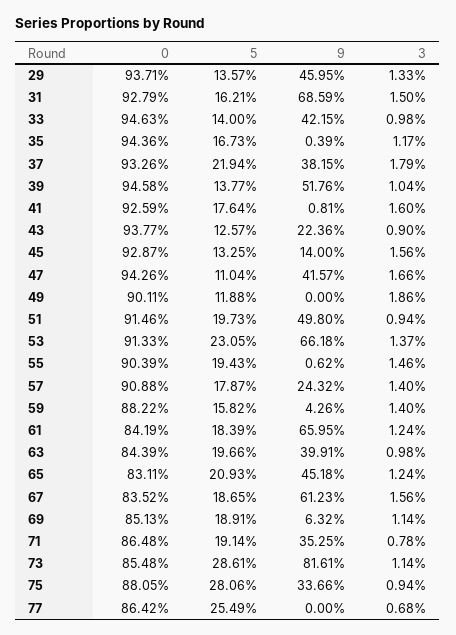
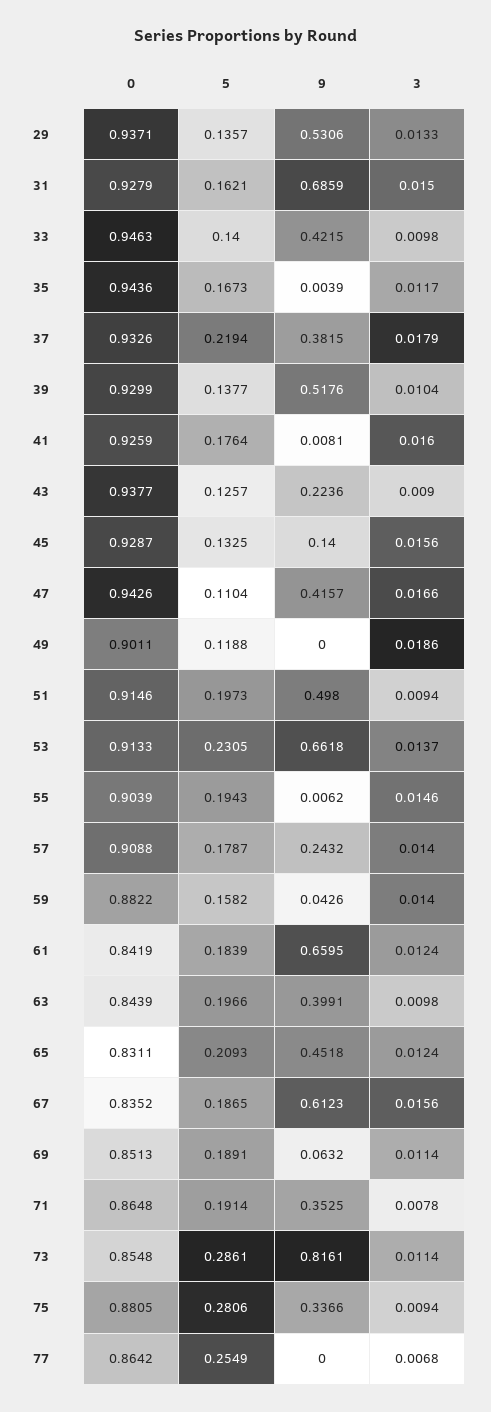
  {
    "0": {
      "29": 0.9371,
      "31": 0.9279,
      "33": 0.9463,
      "35": 0.9436,
      "37": 0.9326,
-     "39": 0.9458,
+     "39": 0.9299,
      "41": 0.9259,
      "43": 0.9377,
      "45": 0.9287,
      "47": 0.9426,
      "49": 0.9011,
      "51": 0.9146,
      "53": 0.9133,
      "55": 0.9039,
      "57": 0.9088,
      "59": 0.8822,
      "61": 0.8419,
      "63": 0.8439,
      "65": 0.8311,
      "67": 0.8352,
      "69": 0.8513,
      "71": 0.8648,
      "73": 0.8548,
      "75": 0.8805,
      "77": 0.8642
    },
    "5": {
      "29": 0.1357,
      "31": 0.1621,
      "33": 0.14,
      "35": 0.1673,
      "37": 0.2194,
      "39": 0.1377,
      "41": 0.1764,
      "43": 0.1257,
      "45": 0.1325,
      "47": 0.1104,
      "49": 0.1188,
      "51": 0.1973,
      "53": 0.2305,
      "55": 0.1943,
      "57": 0.1787,
      "59": 0.1582,
      "61": 0.1839,
      "63": 0.1966,
      "65": 0.2093,
      "67": 0.1865,
      "69": 0.1891,
      "71": 0.1914,
      "73": 0.2861,
      "75": 0.2806,
      "77": 0.2549
    },
    "9": {
-     "29": 0.4595,
+     "29": 0.5306,
      "31": 0.6859,
      "33": 0.4215,
      "35": 0.0039,
      "37": 0.3815,
      "39": 0.5176,
      "41": 0.0081,
      "43": 0.2236,
      "45": 0.14,
      "47": 0.4157,
      "49": 0,
      "51": 0.498,
      "53": 0.6618,
      "55": 0.0062,
      "57": 0.2432,
      "59": 0.0426,
      "61": 0.6595,
      "63": 0.3991,
      "65": 0.4518,
      "67": 0.6123,
      "69": 0.0632,
      "71": 0.3525,
      "73": 0.8161,
      "75": 0.3366,
      "77": 0
    },
    "3": {
      "29": 0.0133,
      "31": 0.015,
      "33": 0.0098,
      "35": 0.0117,
      "37": 0.0179,
      "39": 0.0104,
      "41": 0.016,
      "43": 0.009,
      "45": 0.0156,
      "47": 0.0166,
      "49": 0.0186,
      "51": 0.0094,
      "53": 0.0137,
      "55": 0.0146,
      "57": 0.014,
      "59": 0.014,
      "61": 0.0124,
      "63": 0.0098,
      "65": 0.0124,
      "67": 0.0156,
      "69": 0.0114,
      "71": 0.0078,
      "73": 0.0114,
      "75": 0.0094,
      "77": 0.0068
    }
  }

